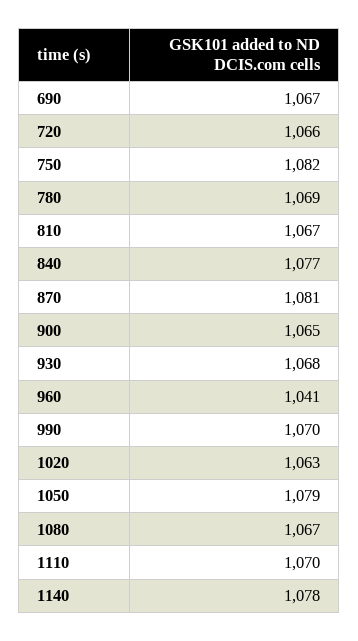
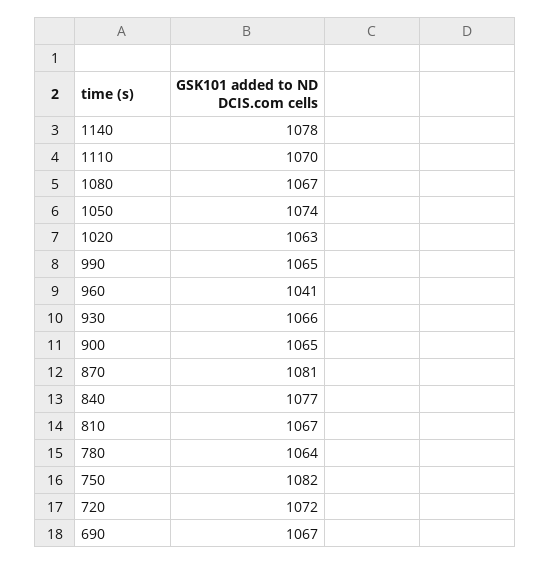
  {
    "690": 1067,
-   "720": 1066,
+   "720": 1072,
    "750": 1082,
-   "780": 1069,
+   "780": 1064,
    "810": 1067,
    "840": 1077,
    "870": 1081,
    "900": 1065,
-   "930": 1068,
+   "930": 1066,
    "960": 1041,
-   "990": 1070,
+   "990": 1065,
    "1020": 1063,
-   "1050": 1079,
+   "1050": 1074,
    "1080": 1067,
    "1110": 1070,
    "1140": 1078
  }

